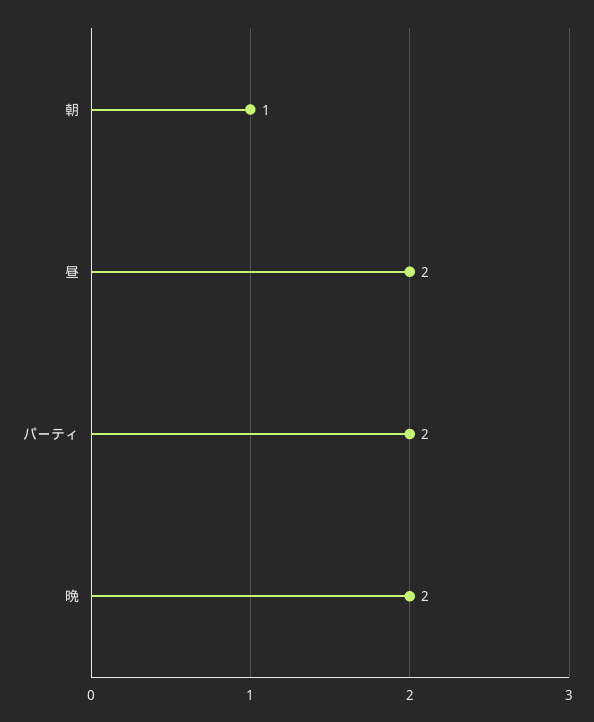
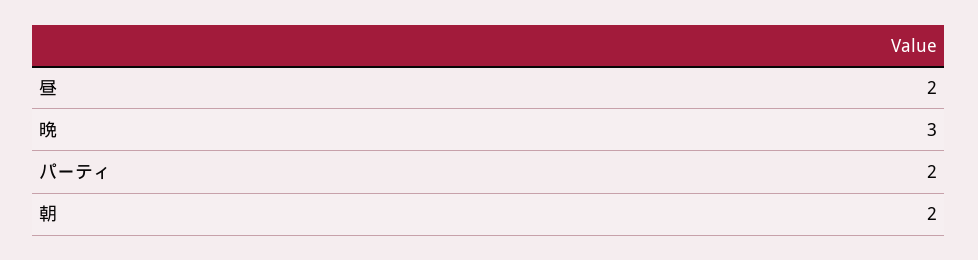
  {
-   "朝": 1,
+   "朝": 2,
    "昼": 2,
    "パーティ": 2,
-   "晩": 2
+   "晩": 3
  }

